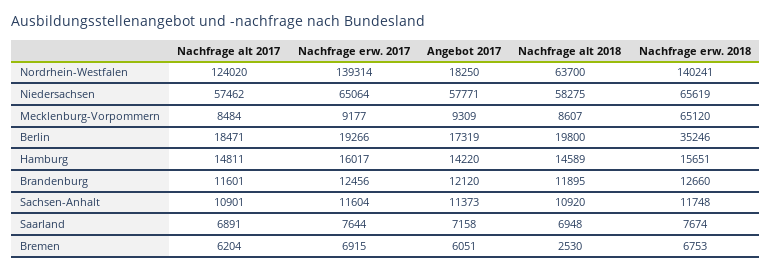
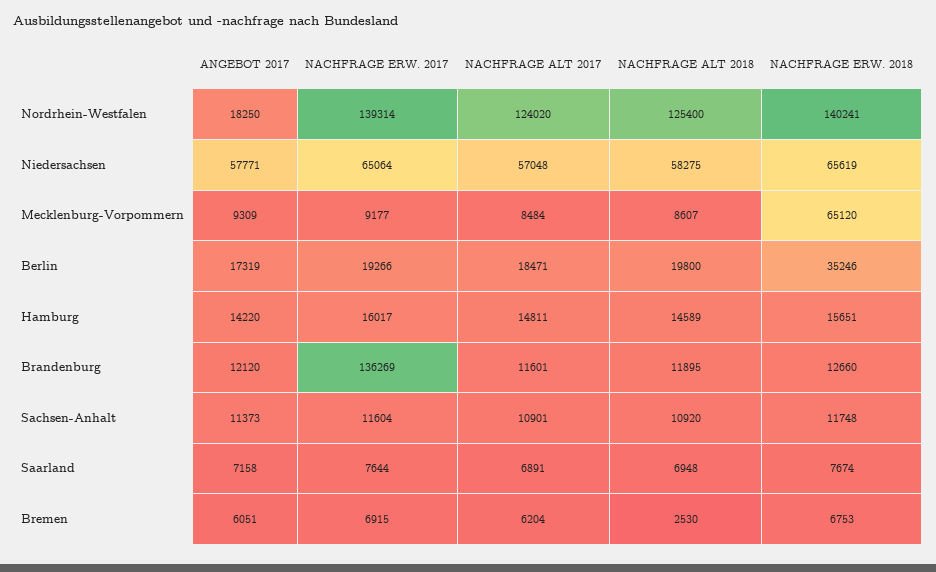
  {
    "Nachfrage alt 2017": {
      "Nordrhein-Westfalen": 124020,
-     "Niedersachsen": 57462,
+     "Niedersachsen": 57048,
      "Mecklenburg-Vorpommern": 8484,
      "Berlin": 18471,
      "Hamburg": 14811,
      "Brandenburg": 11601,
      "Sachsen-Anhalt": 10901,
      "Saarland": 6891,
      "Bremen": 6204
    },
    "Nachfrage erw. 2017": {
      "Nordrhein-Westfalen": 139314,
      "Niedersachsen": 65064,
      "Mecklenburg-Vorpommern": 9177,
      "Berlin": 19266,
      "Hamburg": 16017,
-     "Brandenburg": 12456,
+     "Brandenburg": 136269,
      "Sachsen-Anhalt": 11604,
      "Saarland": 7644,
      "Bremen": 6915
    },
    "Angebot 2017": {
      "Nordrhein-Westfalen": 18250,
      "Niedersachsen": 57771,
      "Mecklenburg-Vorpommern": 9309,
      "Berlin": 17319,
      "Hamburg": 14220,
      "Brandenburg": 12120,
      "Sachsen-Anhalt": 11373,
      "Saarland": 7158,
      "Bremen": 6051
    },
    "Nachfrage alt 2018": {
-     "Nordrhein-Westfalen": 63700,
+     "Nordrhein-Westfalen": 125400,
      "Niedersachsen": 58275,
      "Mecklenburg-Vorpommern": 8607,
      "Berlin": 19800,
      "Hamburg": 14589,
      "Brandenburg": 11895,
      "Sachsen-Anhalt": 10920,
      "Saarland": 6948,
      "Bremen": 2530
    },
    "Nachfrage erw. 2018": {
      "Nordrhein-Westfalen": 140241,
      "Niedersachsen": 65619,
      "Mecklenburg-Vorpommern": 65120,
      "Berlin": 35246,
      "Hamburg": 15651,
      "Brandenburg": 12660,
      "Sachsen-Anhalt": 11748,
      "Saarland": 7674,
      "Bremen": 6753
    }
  }

